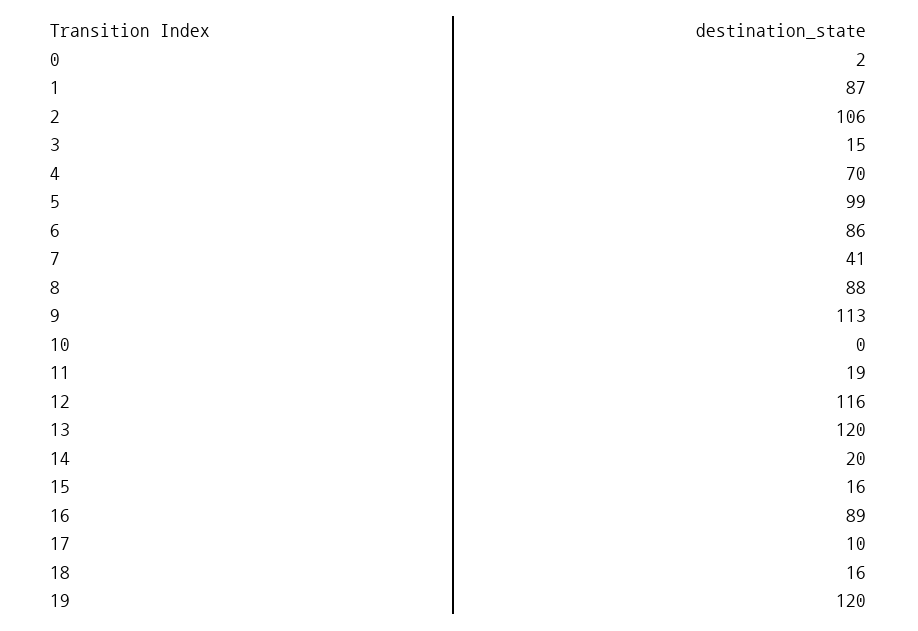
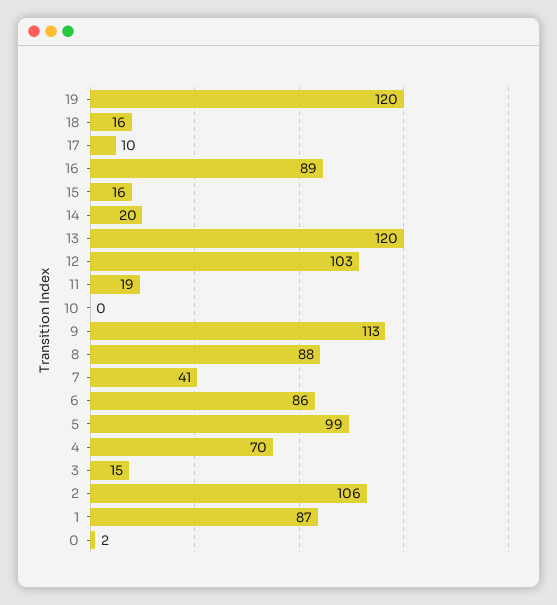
  {
    "0": 2,
    "1": 87,
    "2": 106,
    "3": 15,
    "4": 70,
    "5": 99,
    "6": 86,
    "7": 41,
    "8": 88,
    "9": 113,
    "10": 0,
    "11": 19,
-   "12": 116,
+   "12": 103,
    "13": 120,
    "14": 20,
    "15": 16,
    "16": 89,
    "17": 10,
    "18": 16,
    "19": 120
  }

